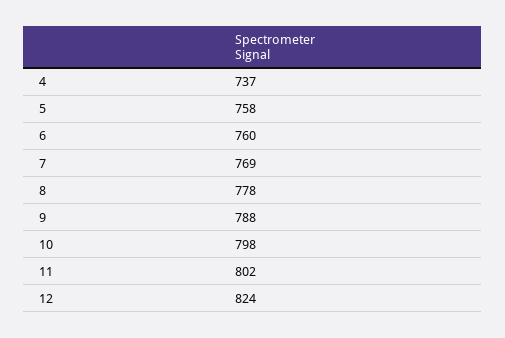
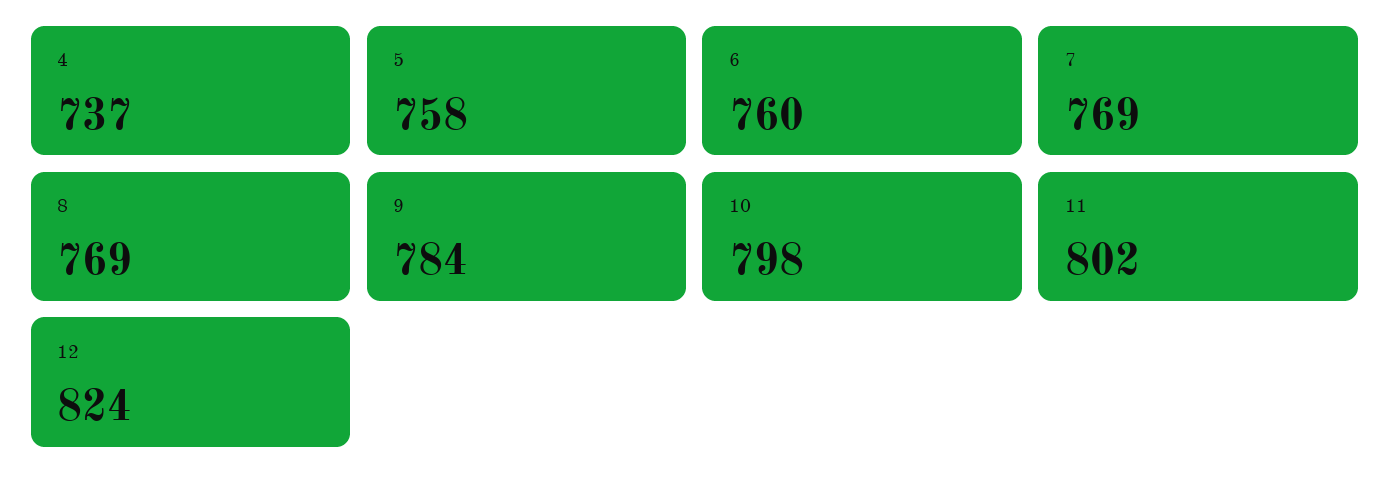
  {
    "4": 737,
    "5": 758,
    "6": 760,
    "7": 769,
-   "8": 778,
+   "8": 769,
-   "9": 788,
+   "9": 784,
    "10": 798,
    "11": 802,
    "12": 824
  }

